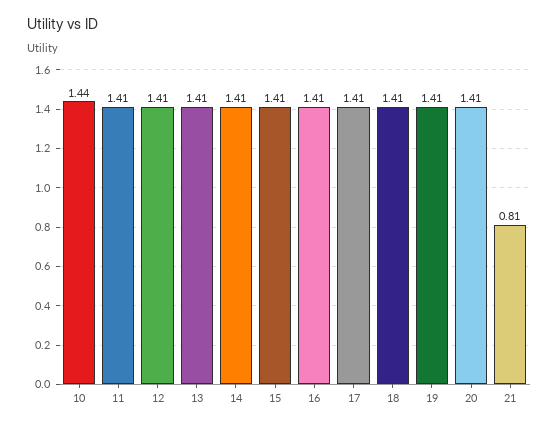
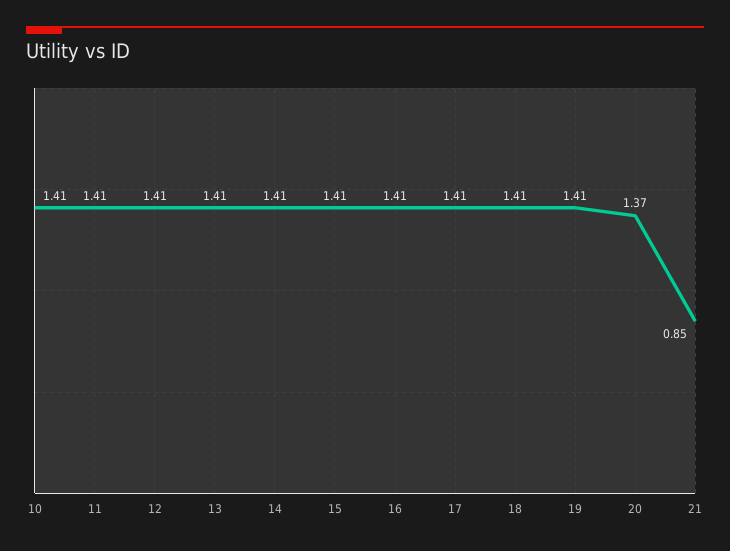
  {
-   "10": 1.44,
+   "10": 1.41,
    "11": 1.41,
    "12": 1.41,
    "13": 1.41,
    "14": 1.41,
    "15": 1.41,
    "16": 1.41,
    "17": 1.41,
    "18": 1.41,
    "19": 1.41,
-   "20": 1.41,
+   "20": 1.37,
-   "21": 0.81
+   "21": 0.85
  }

